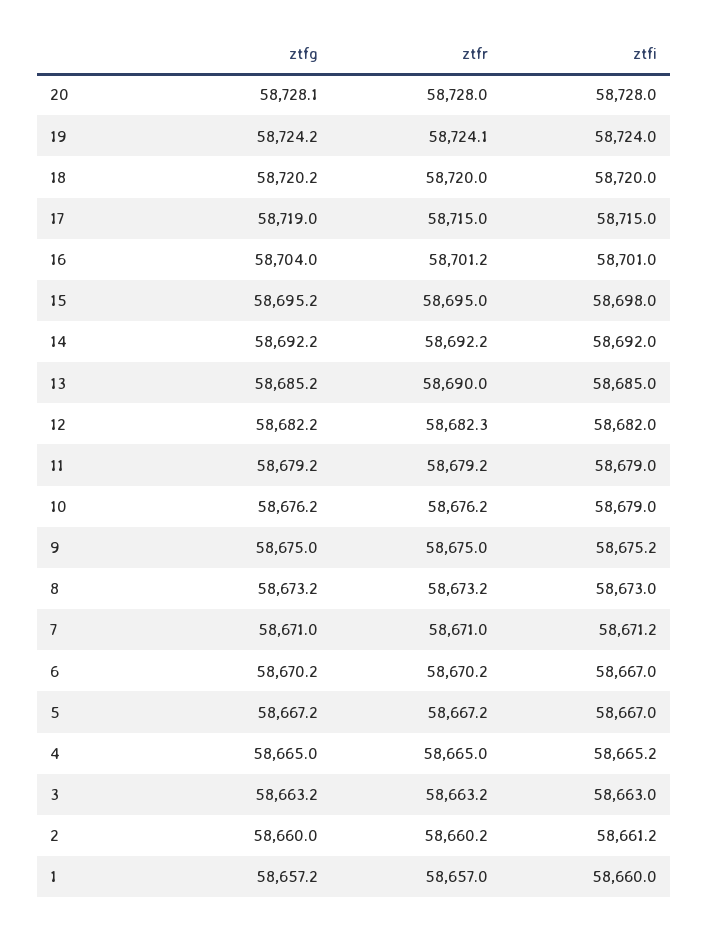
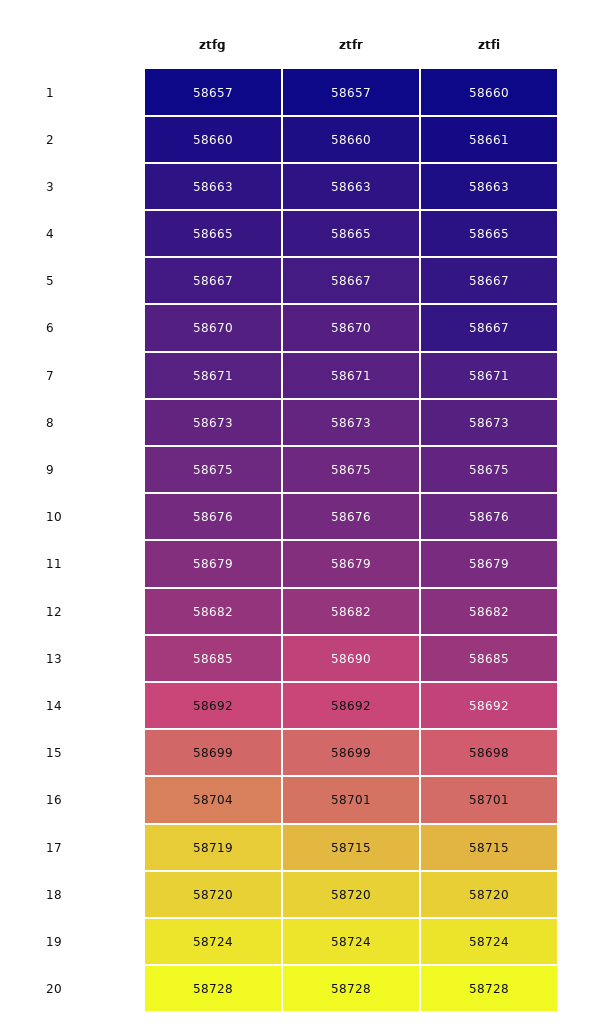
  {
    "ztfg": {
      "20": 58728.1,
      "19": 58724.2,
      "18": 58720.2,
      "17": 58719,
      "16": 58704,
-     "15": 58695.2,
+     "15": 58699,
      "14": 58692.2,
      "13": 58685.2,
      "12": 58682.2,
      "11": 58679.2,
      "10": 58676.2,
      "9": 58675,
      "8": 58673.2,
      "7": 58671,
      "6": 58670.2,
      "5": 58667.2,
      "4": 58665,
      "3": 58663.2,
      "2": 58660,
      "1": 58657.2
    },
    "ztfr": {
      "20": 58728,
      "19": 58724.1,
      "18": 58720,
      "17": 58715,
      "16": 58701.2,
-     "15": 58695,
+     "15": 58699,
      "14": 58692.2,
      "13": 58690,
      "12": 58682.3,
      "11": 58679.2,
      "10": 58676.2,
      "9": 58675,
      "8": 58673.2,
      "7": 58671,
      "6": 58670.2,
      "5": 58667.2,
      "4": 58665,
      "3": 58663.2,
      "2": 58660.2,
      "1": 58657
    },
    "ztfi": {
      "20": 58728,
      "19": 58724,
      "18": 58720,
      "17": 58715,
      "16": 58701,
      "15": 58698,
      "14": 58692,
      "13": 58685,
      "12": 58682,
      "11": 58679,
-     "10": 58679,
+     "10": 58676,
      "9": 58675.2,
      "8": 58673,
      "7": 58671.2,
      "6": 58667,
      "5": 58667,
      "4": 58665.2,
      "3": 58663,
      "2": 58661.2,
      "1": 58660
    }
  }

